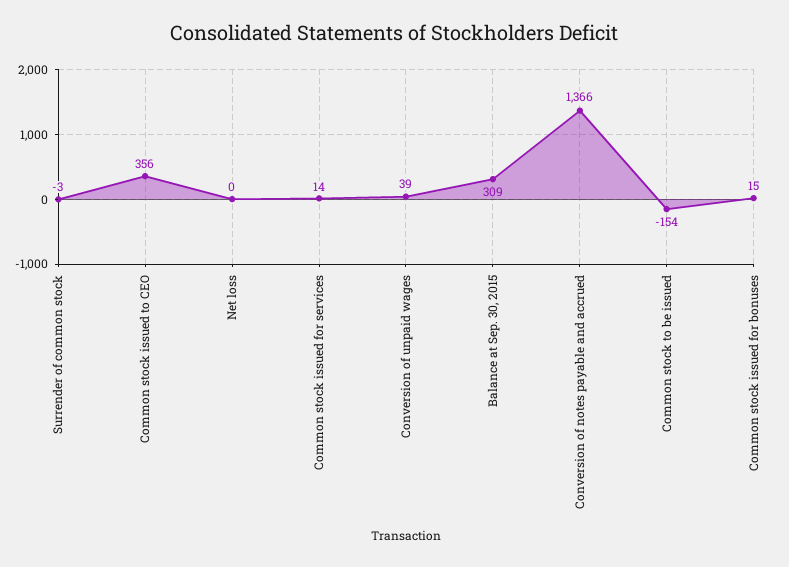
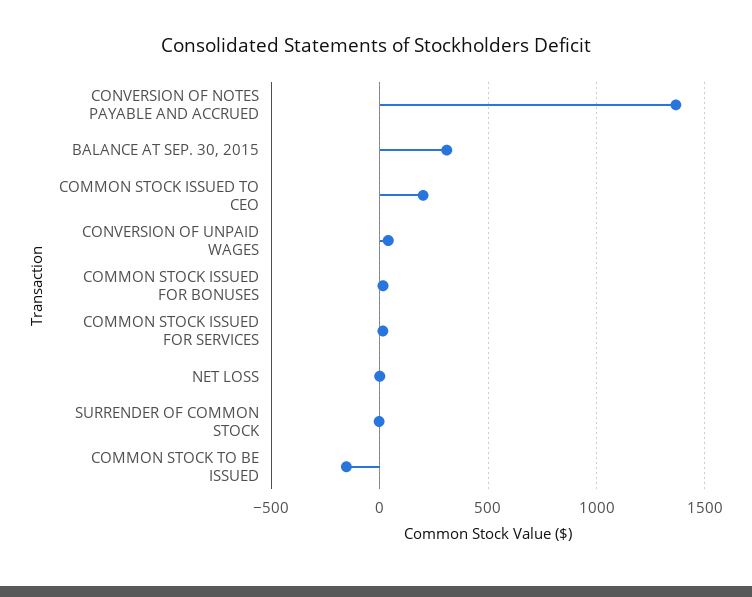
  {
    "Surrender of common stock": -3,
-   "Common stock issued to CEO": 356,
+   "Common stock issued to CEO": 200,
    "Net loss": 0,
    "Common stock issued for services": 14,
    "Conversion of unpaid wages": 39,
    "Balance at Sep. 30, 2015": 309,
    "Conversion of notes payable and accrued": 1366,
    "Common stock to be issued": -154,
    "Common stock issued for bonuses": 15
  }

